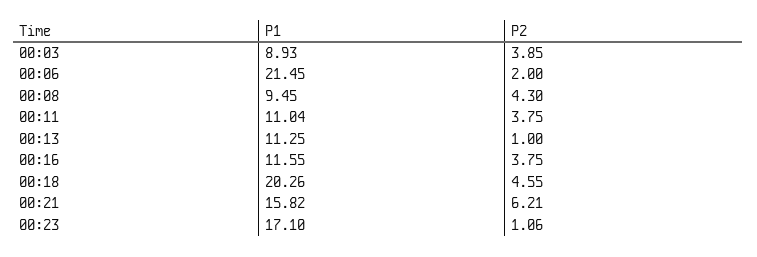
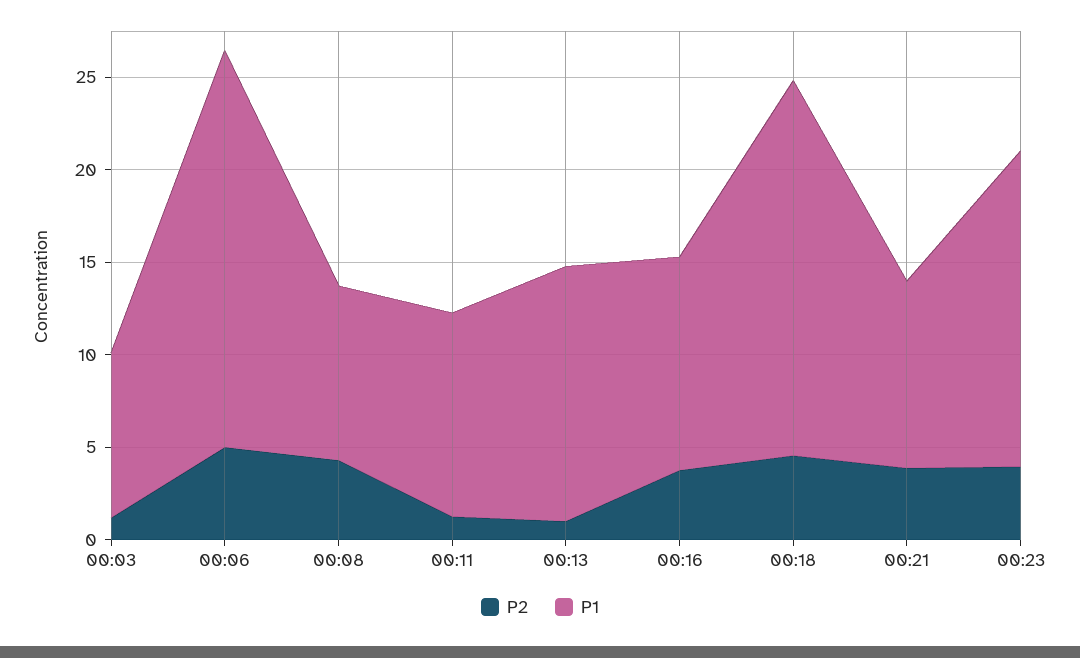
  {
    "P1": {
      "00:03": 8.93,
      "00:06": 21.45,
      "00:08": 9.45,
      "00:11": 11.04,
-     "00:13": 11.25,
+     "00:13": 14,
      "00:16": 11.55,
      "00:18": 20.26,
-     "00:21": 15.82,
+     "00:21": 10,
      "00:23": 17.1
    },
    "P2": {
-     "00:03": 3.85,
+     "00:03": 1,
-     "00:06": 2,
+     "00:06": 5,
      "00:08": 4.3,
-     "00:11": 3.75,
+     "00:11": 1,
      "00:13": 1,
      "00:16": 3.75,
      "00:18": 4.55,
-     "00:21": 6.21,
+     "00:21": 4,
-     "00:23": 1.06
+     "00:23": 4
    }
  }

